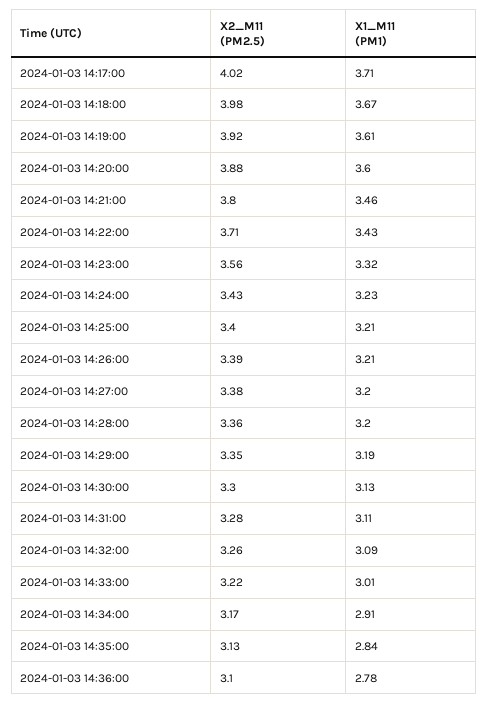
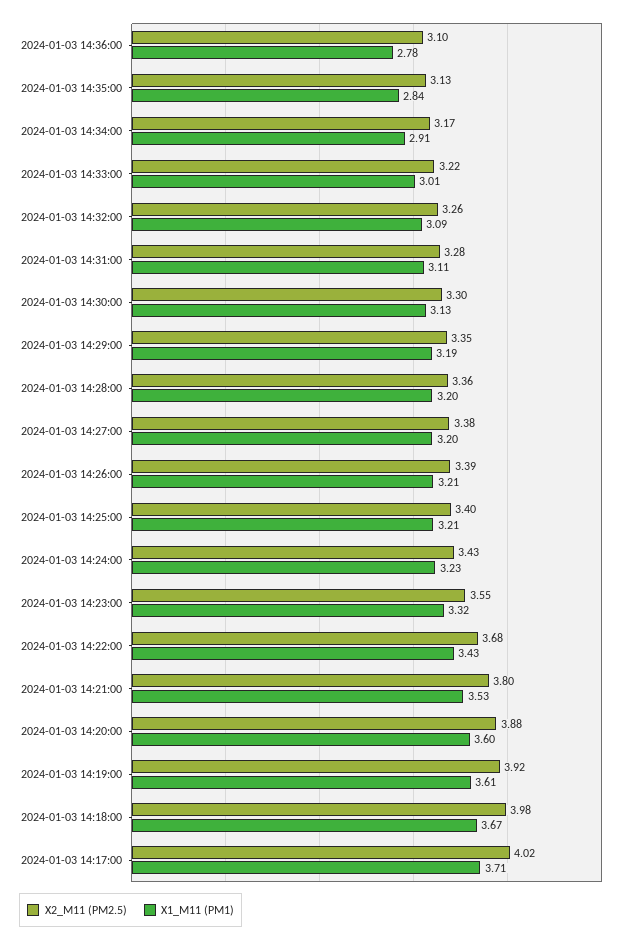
  {
    "X2_M11 (PM2.5)": {
      "2024-01-03 14:17:00": 4.02,
      "2024-01-03 14:18:00": 3.98,
      "2024-01-03 14:19:00": 3.92,
      "2024-01-03 14:20:00": 3.88,
      "2024-01-03 14:21:00": 3.8,
-     "2024-01-03 14:22:00": 3.71,
+     "2024-01-03 14:22:00": 3.68,
-     "2024-01-03 14:23:00": 3.56,
+     "2024-01-03 14:23:00": 3.55,
      "2024-01-03 14:24:00": 3.43,
      "2024-01-03 14:25:00": 3.4,
      "2024-01-03 14:26:00": 3.39,
      "2024-01-03 14:27:00": 3.38,
      "2024-01-03 14:28:00": 3.36,
      "2024-01-03 14:29:00": 3.35,
      "2024-01-03 14:30:00": 3.3,
      "2024-01-03 14:31:00": 3.28,
      "2024-01-03 14:32:00": 3.26,
      "2024-01-03 14:33:00": 3.22,
      "2024-01-03 14:34:00": 3.17,
      "2024-01-03 14:35:00": 3.13,
      "2024-01-03 14:36:00": 3.1
    },
    "X1_M11 (PM1)": {
      "2024-01-03 14:17:00": 3.71,
      "2024-01-03 14:18:00": 3.67,
      "2024-01-03 14:19:00": 3.61,
      "2024-01-03 14:20:00": 3.6,
-     "2024-01-03 14:21:00": 3.46,
+     "2024-01-03 14:21:00": 3.53,
      "2024-01-03 14:22:00": 3.43,
      "2024-01-03 14:23:00": 3.32,
      "2024-01-03 14:24:00": 3.23,
      "2024-01-03 14:25:00": 3.21,
      "2024-01-03 14:26:00": 3.21,
      "2024-01-03 14:27:00": 3.2,
      "2024-01-03 14:28:00": 3.2,
      "2024-01-03 14:29:00": 3.19,
      "2024-01-03 14:30:00": 3.13,
      "2024-01-03 14:31:00": 3.11,
      "2024-01-03 14:32:00": 3.09,
      "2024-01-03 14:33:00": 3.01,
      "2024-01-03 14:34:00": 2.91,
      "2024-01-03 14:35:00": 2.84,
      "2024-01-03 14:36:00": 2.78
    }
  }

